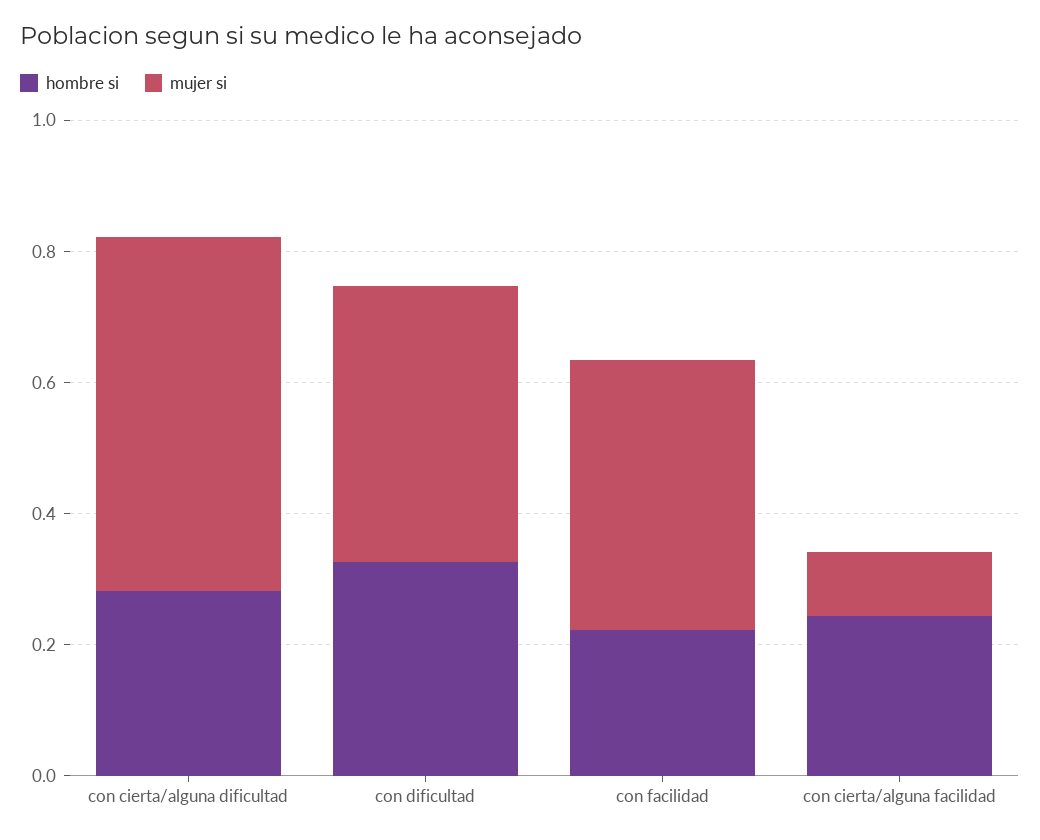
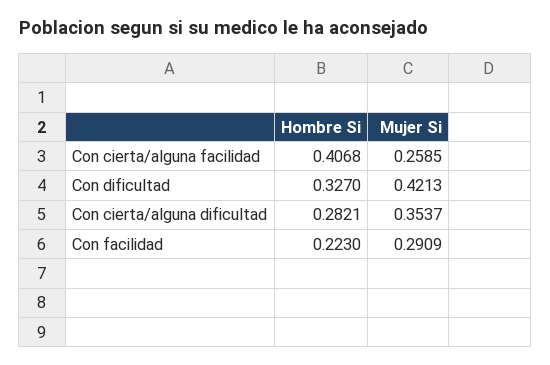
  {
    "hombre si": {
      "con cierta/alguna dificultad": 0.2821,
      "con dificultad": 0.327,
      "con facilidad": 0.223,
-     "con cierta/alguna facilidad": 0.25
+     "con cierta/alguna facilidad": 0.4068
    },
    "mujer si": {
-     "con cierta/alguna dificultad": 0.55,
+     "con cierta/alguna dificultad": 0.3537,
      "con dificultad": 0.4213,
-     "con facilidad": 0.4,
+     "con facilidad": 0.2909,
-     "con cierta/alguna facilidad": 0.1
+     "con cierta/alguna facilidad": 0.2585
    }
  }

